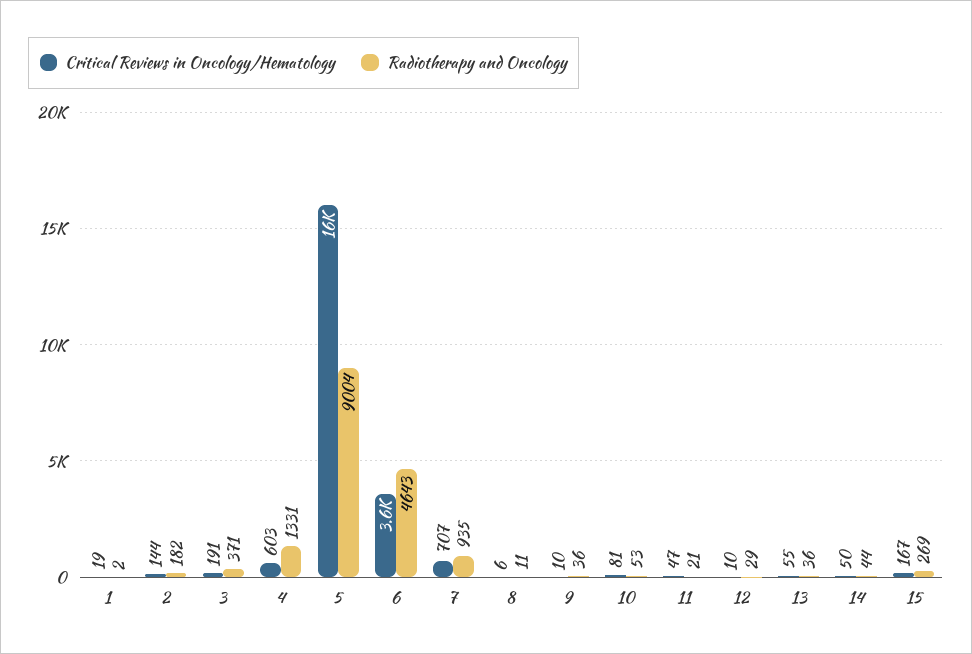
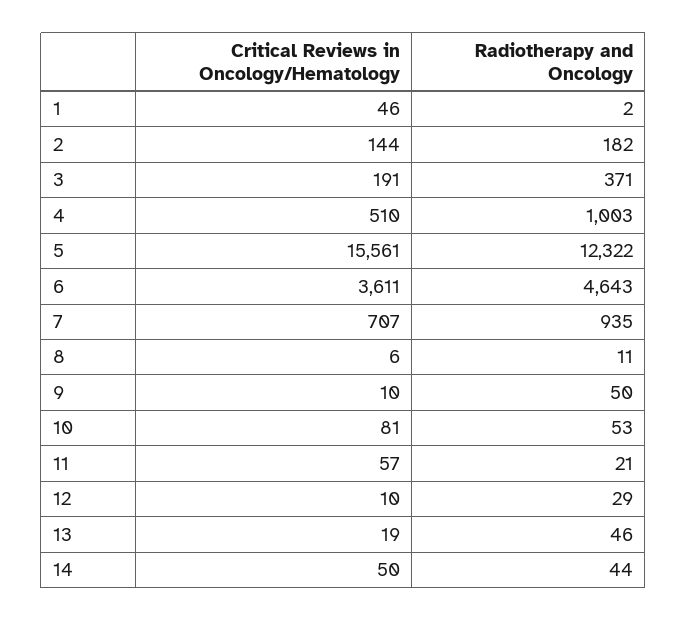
  {
    "Critical Reviews in Oncology/Hematology": {
-     "1": 19,
+     "1": 46,
      "2": 144,
      "3": 191,
-     "4": 603,
+     "4": 510,
      "5": 15561,
      "6": 3611,
      "7": 707,
      "8": 6,
      "9": 10,
      "10": 81,
-     "11": 47,
+     "11": 57,
      "12": 10,
-     "13": 55,
+     "13": 19,
-     "14": 50,
+     "14": 50
-     "15": 167
    },
    "Radiotherapy and Oncology": {
      "1": 2,
      "2": 182,
      "3": 371,
-     "4": 1331,
+     "4": 1003,
-     "5": 9004,
+     "5": 12322,
      "6": 4643,
      "7": 935,
      "8": 11,
-     "9": 36,
+     "9": 50,
      "10": 53,
      "11": 21,
      "12": 29,
-     "13": 36,
+     "13": 46,
-     "14": 44,
+     "14": 44
-     "15": 269
    }
  }

